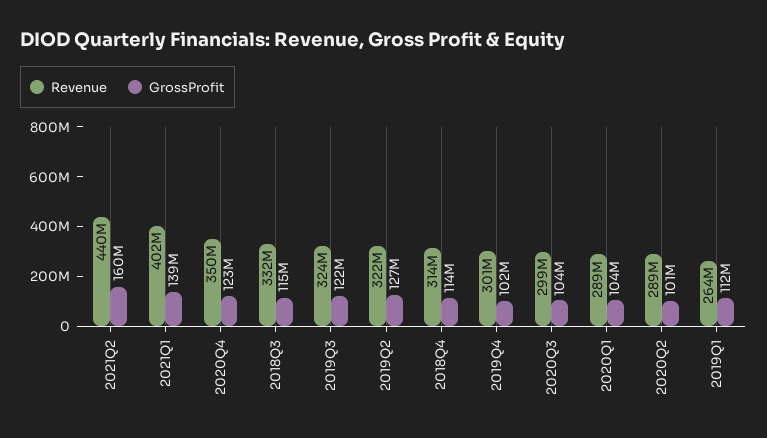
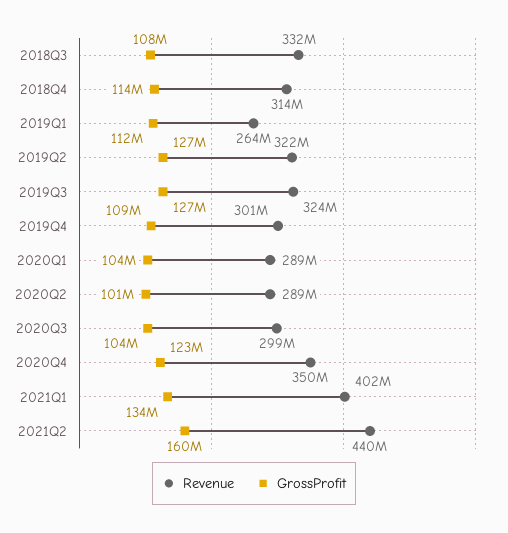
  {
    "Revenue": {
      "2021Q2": 440000000,
      "2021Q1": 402000000,
      "2020Q4": 350000000,
      "2018Q3": 332000000,
      "2019Q3": 324000000,
      "2019Q2": 322000000,
      "2018Q4": 314000000,
      "2019Q4": 301000000,
      "2020Q3": 299000000,
      "2020Q1": 289000000,
      "2020Q2": 289000000,
      "2019Q1": 264000000
    },
    "GrossProfit": {
      "2021Q2": 160000000,
-     "2021Q1": 139000000,
+     "2021Q1": 134000000,
      "2020Q4": 123000000,
-     "2018Q3": 115000000,
+     "2018Q3": 108000000,
-     "2019Q3": 122000000,
+     "2019Q3": 127000000,
      "2019Q2": 127000000,
      "2018Q4": 114000000,
-     "2019Q4": 102000000,
+     "2019Q4": 109000000,
      "2020Q3": 104000000,
      "2020Q1": 104000000,
      "2020Q2": 101000000,
      "2019Q1": 112000000
    }
  }

